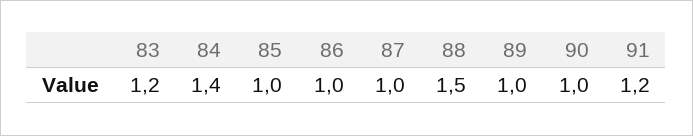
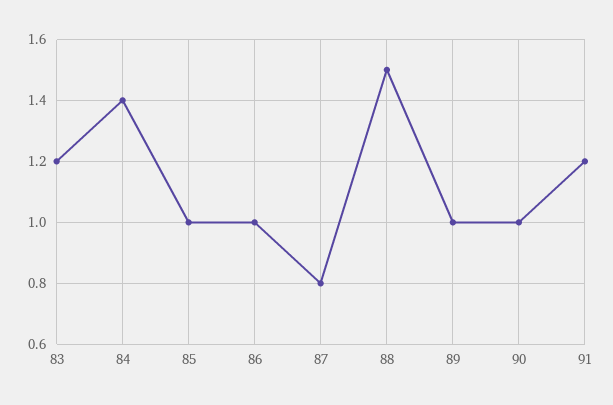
  {
    "83": 1.2,
    "84": 1.4,
    "85": 1,
    "86": 1,
-   "87": 1,
+   "87": 0.8,
    "88": 1.5,
    "89": 1,
    "90": 1,
    "91": 1.2
  }

